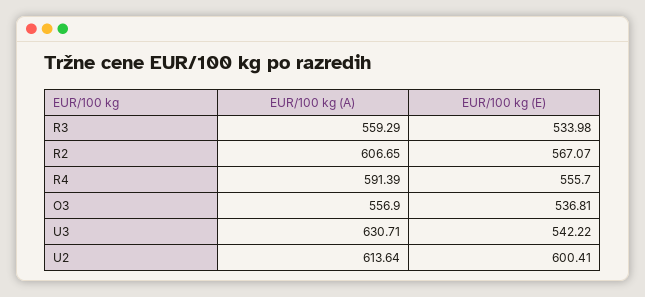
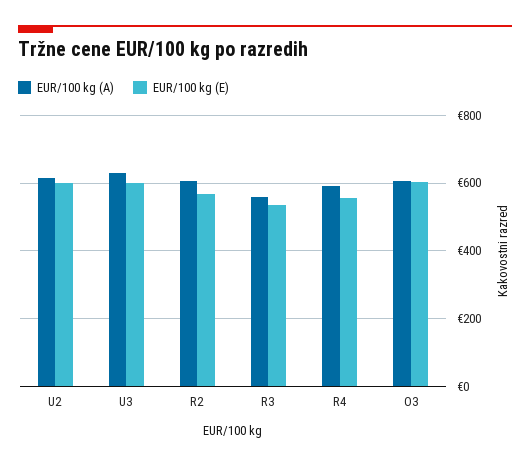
  {
    "EUR/100 kg (A)": {
      "R3": 559.29,
      "R2": 606.65,
      "R4": 591.39,
-     "O3": 556.9,
+     "O3": 600,
      "U3": 630.71,
      "U2": 613.64
    },
    "EUR/100 kg (E)": {
      "R3": 533.98,
      "R2": 567.07,
      "R4": 555.7,
-     "O3": 536.81,
+     "O3": 600,
-     "U3": 542.22,
+     "U3": 600,
      "U2": 600.41
    }
  }

